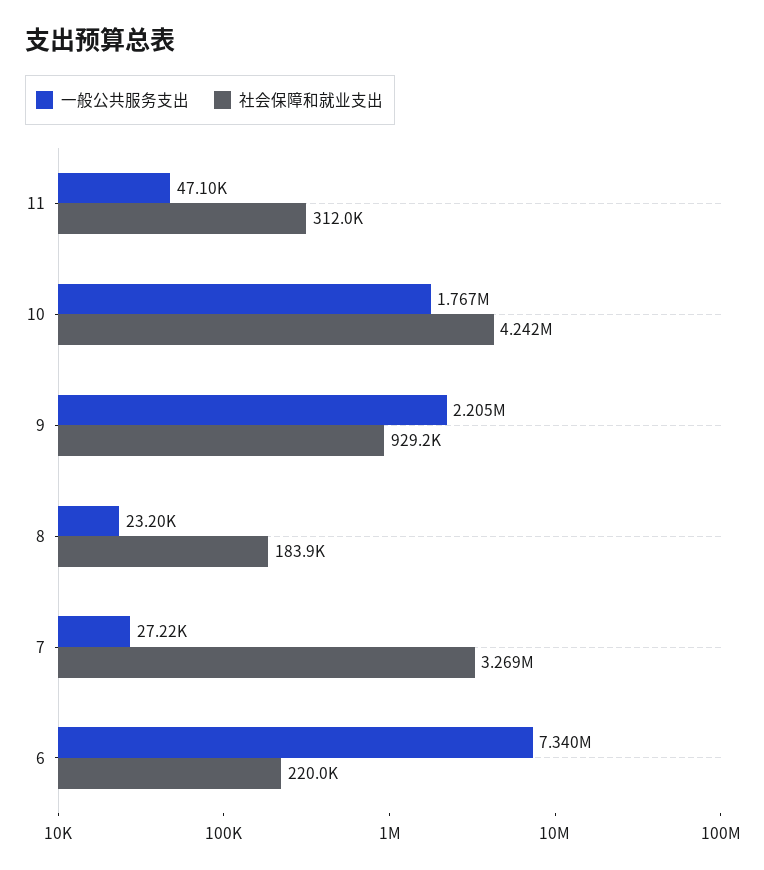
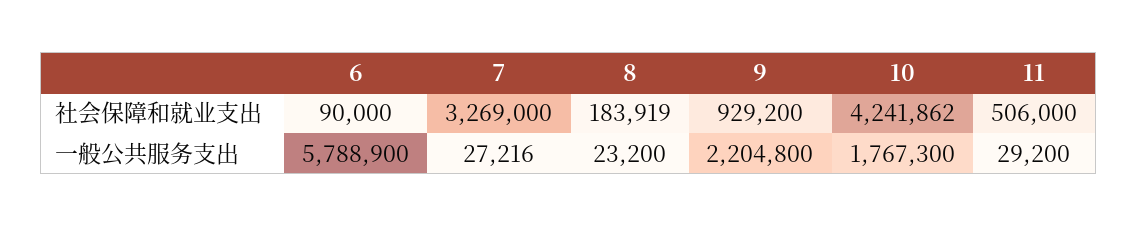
  {
    "一般公共服务支出": {
-     "11": 47100,
+     "11": 29200,
      "10": 1767300,
      "9": 2204800,
      "8": 23200,
      "7": 27216,
-     "6": 7340000
+     "6": 5788900
    },
    "社会保障和就业支出": {
-     "11": 312000,
+     "11": 506000,
      "10": 4241862,
      "9": 929200,
      "8": 183919,
      "7": 3269000,
-     "6": 220000
+     "6": 90000
    }
  }

